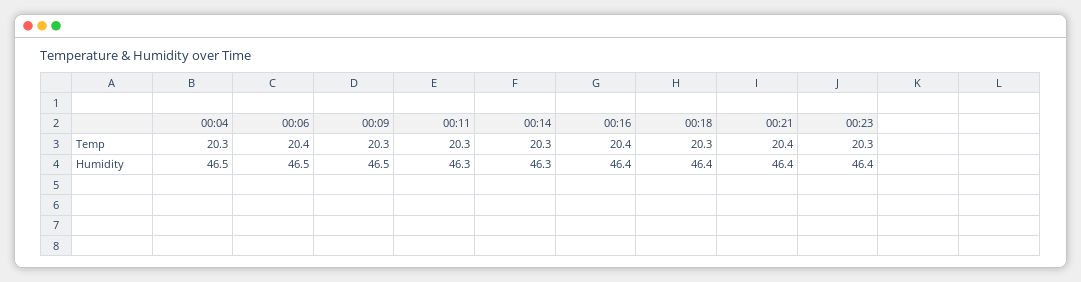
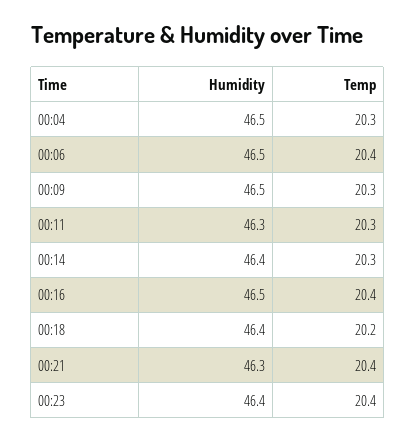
  {
    "00:04": {
      "Temp": 20.3,
      "Humidity": 46.5
    },
    "00:06": {
      "Temp": 20.4,
      "Humidity": 46.5
    },
    "00:09": {
      "Temp": 20.3,
      "Humidity": 46.5
    },
    "00:11": {
      "Temp": 20.3,
      "Humidity": 46.3
    },
    "00:14": {
      "Temp": 20.3,
-     "Humidity": 46.3
+     "Humidity": 46.4
    },
    "00:16": {
      "Temp": 20.4,
-     "Humidity": 46.4
+     "Humidity": 46.5
    },
    "00:18": {
-     "Temp": 20.3,
+     "Temp": 20.2,
      "Humidity": 46.4
    },
    "00:21": {
      "Temp": 20.4,
-     "Humidity": 46.4
+     "Humidity": 46.3
    },
    "00:23": {
-     "Temp": 20.3,
+     "Temp": 20.4,
      "Humidity": 46.4
    }
  }

